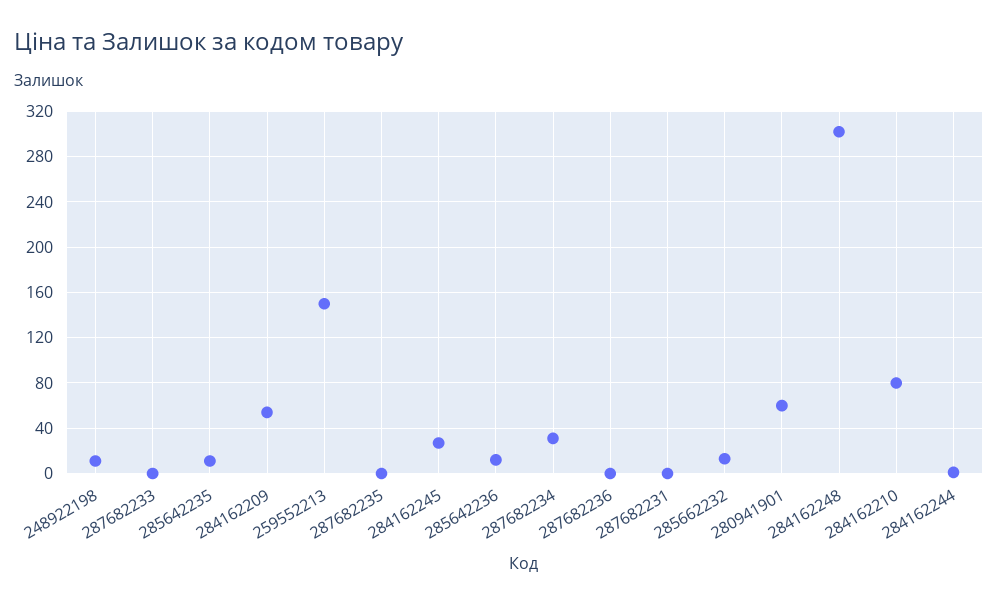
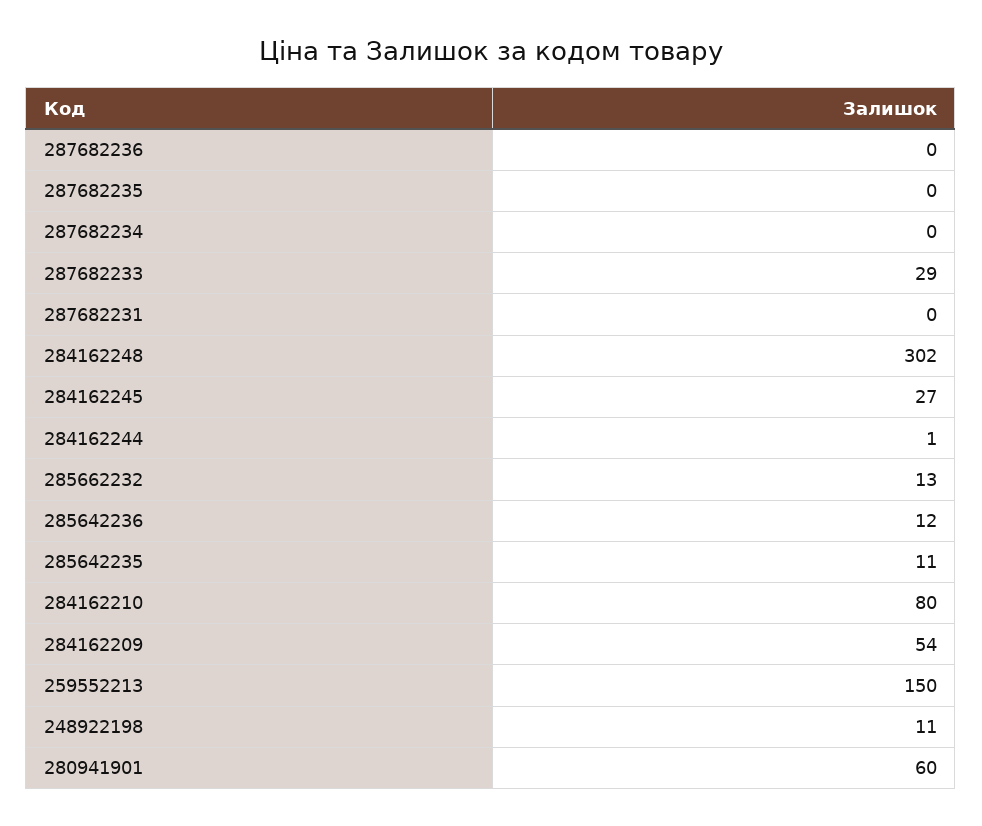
  {
    "248922198": 11,
-   "287682233": 0,
+   "287682233": 29,
    "285642235": 11,
    "284162209": 54,
    "259552213": 150,
    "287682235": 0,
    "284162245": 27,
    "285642236": 12,
-   "287682234": 30,
+   "287682234": 0,
    "287682236": 0,
    "287682231": 0,
    "285662232": 13,
    "280941901": 60,
    "284162248": 302,
    "284162210": 80,
    "284162244": 1
  }

